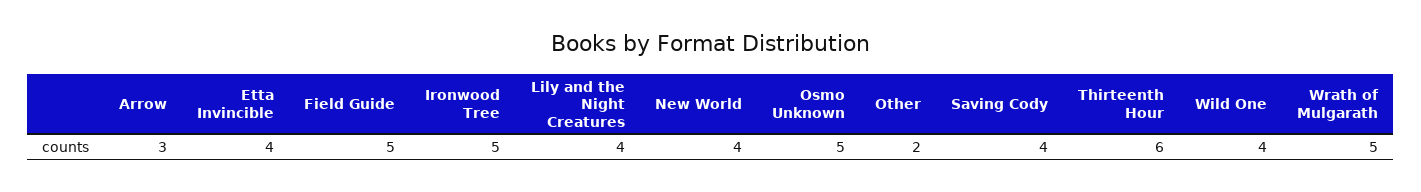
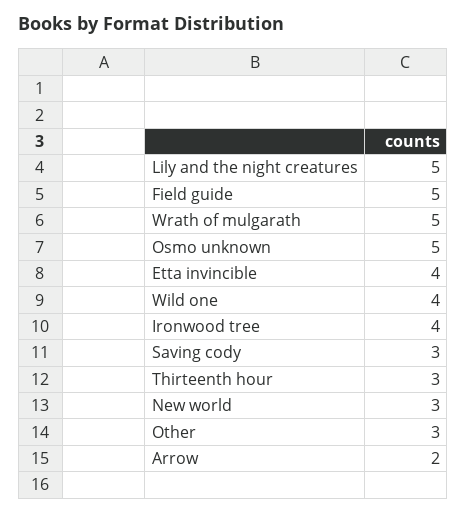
  {
-   "Arrow": 3,
+   "Arrow": 2,
    "Etta Invincible": 4,
    "Field Guide": 5,
-   "Ironwood Tree": 5,
+   "Ironwood Tree": 4,
-   "Lily and the Night Creatures": 4,
+   "Lily and the Night Creatures": 5,
-   "New World": 4,
+   "New World": 3,
    "Osmo Unknown": 5,
-   "Other": 2,
+   "Other": 3,
-   "Saving Cody": 4,
+   "Saving Cody": 3,
-   "Thirteenth Hour": 6,
+   "Thirteenth Hour": 3,
    "Wild One": 4,
    "Wrath of Mulgarath": 5
  }

